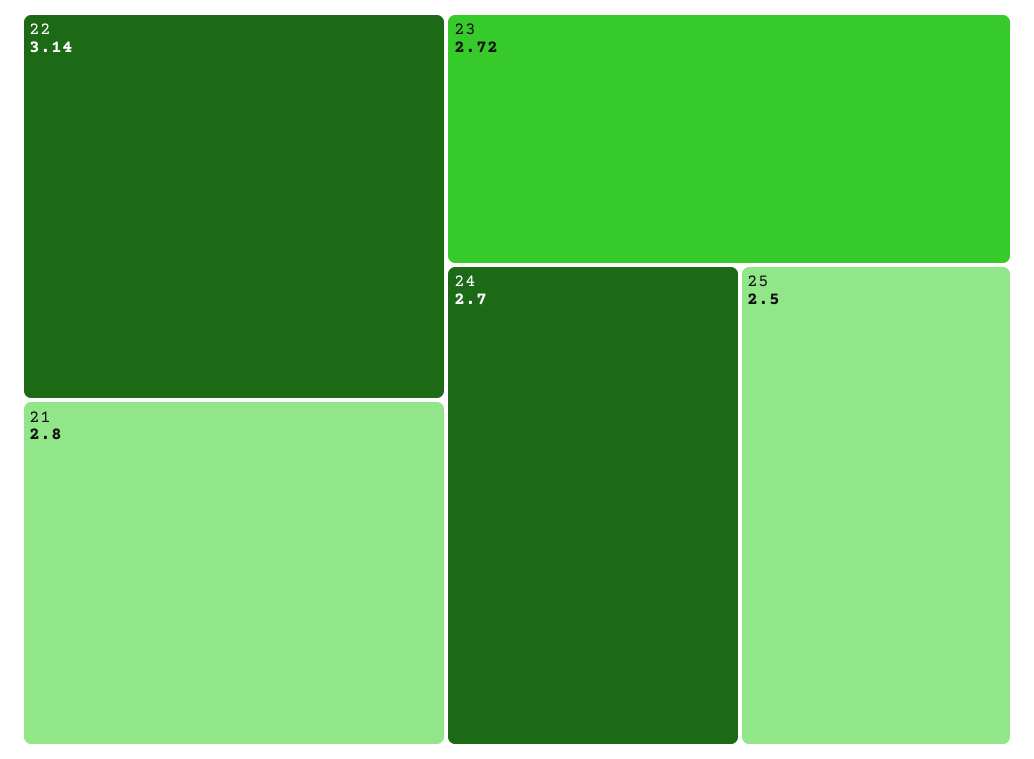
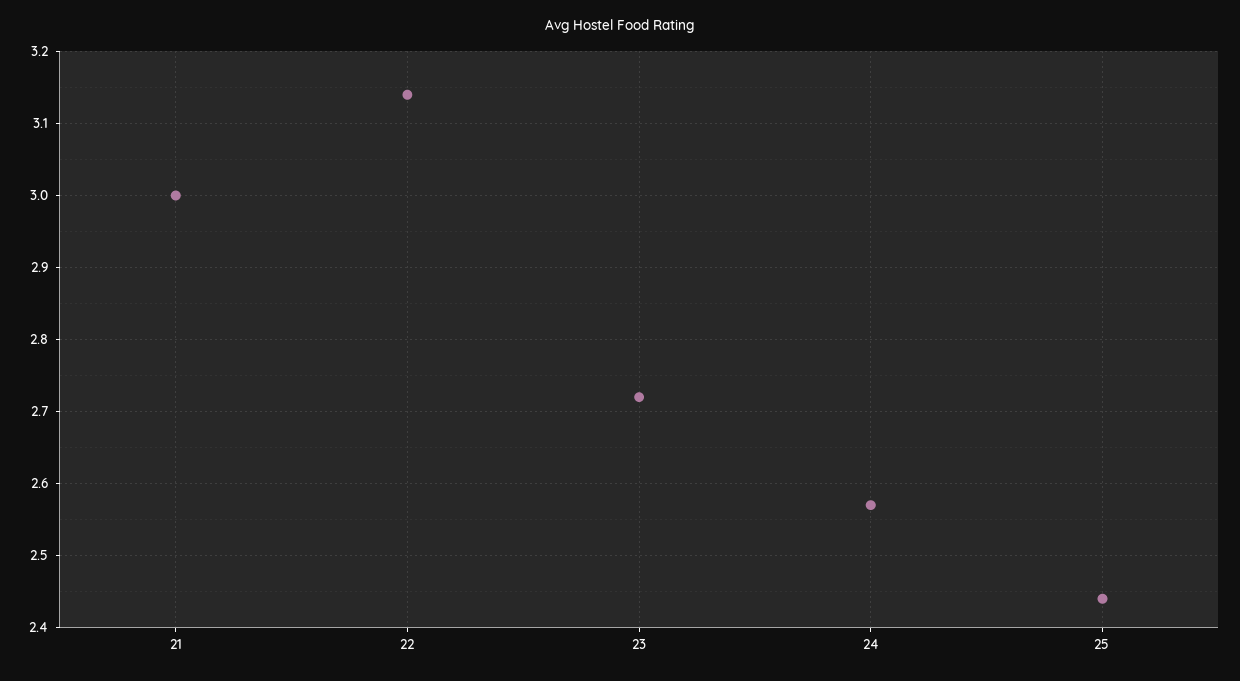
  {
    "22": 3.14,
-   "21": 2.8,
+   "21": 3,
    "23": 2.72,
-   "24": 2.7,
+   "24": 2.57,
-   "25": 2.5
+   "25": 2.44
  }

